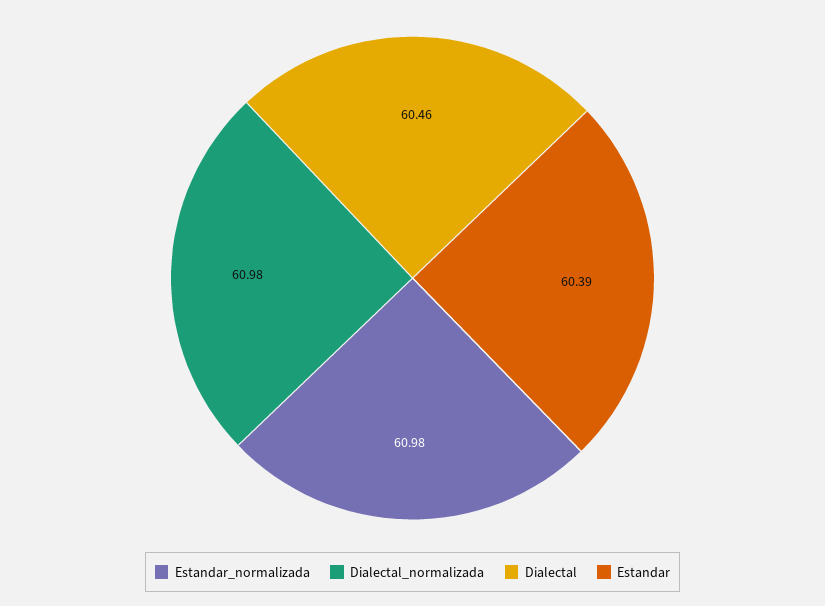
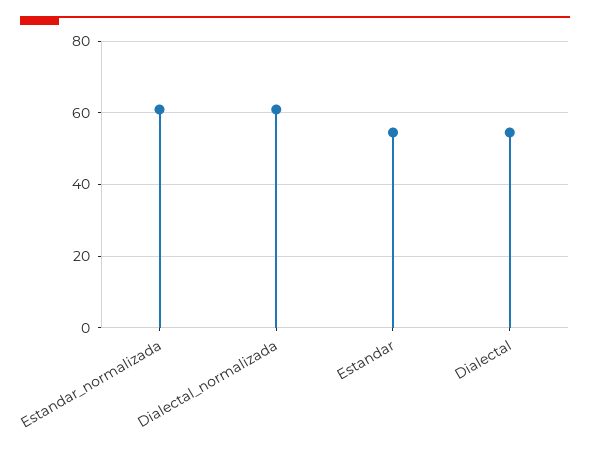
  {
    "Estandar_normalizada": 60.98,
    "Dialectal_normalizada": 60.98,
-   "Dialectal": 60.46,
+   "Dialectal": 54,
-   "Estandar": 60.39
+   "Estandar": 54
  }

